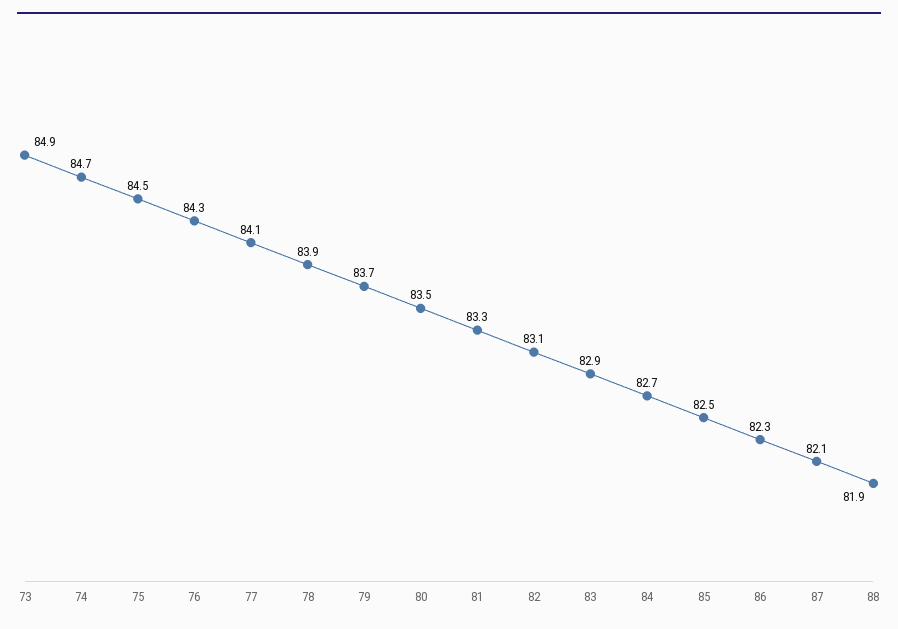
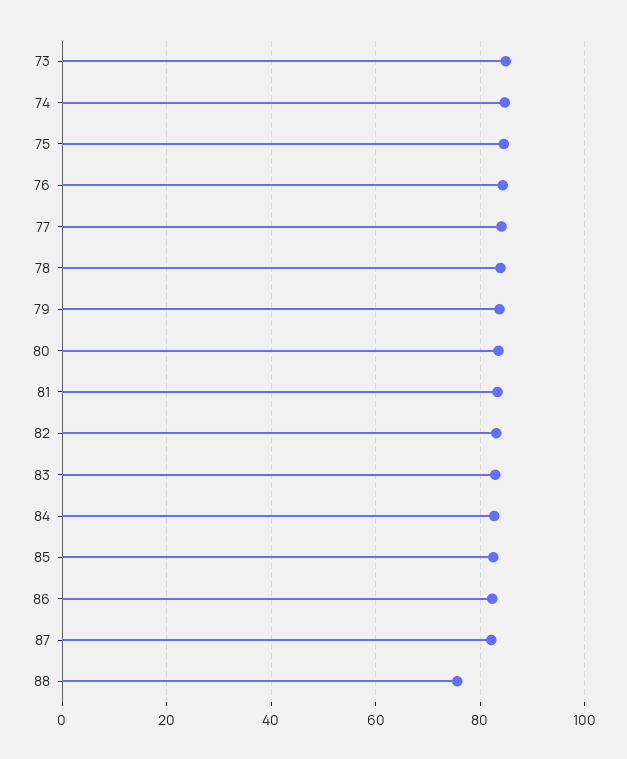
  {
    "73": 84.9,
    "74": 84.7,
    "75": 84.5,
    "76": 84.3,
    "77": 84.1,
    "78": 83.9,
    "79": 83.7,
    "80": 83.5,
    "81": 83.3,
    "82": 83.1,
    "83": 82.9,
    "84": 82.7,
    "85": 82.5,
    "86": 82.3,
    "87": 82.1,
-   "88": 81.9
+   "88": 76
  }

